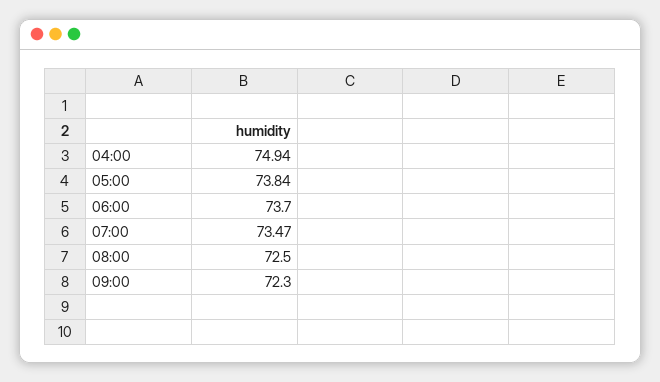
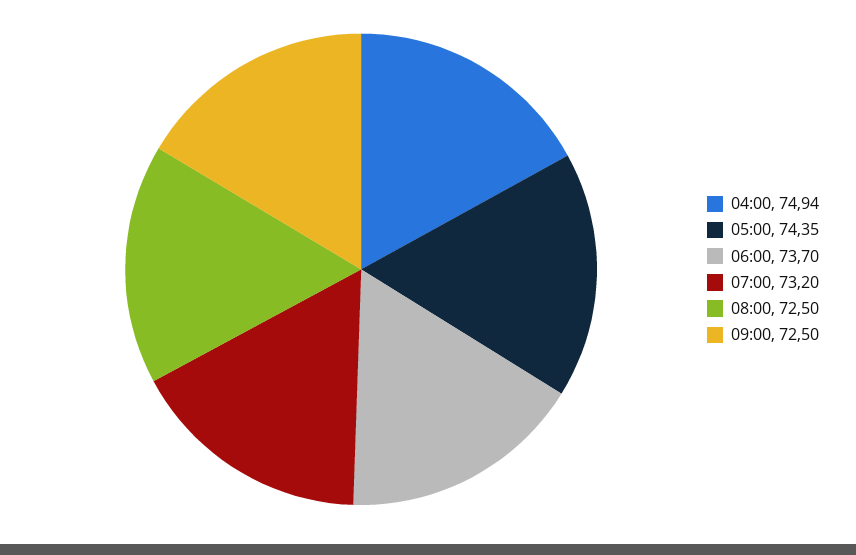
  {
    "04:00": 74.94,
-   "05:00": 73.84,
+   "05:00": 74.35,
    "06:00": 73.7,
-   "07:00": 73.47,
+   "07:00": 73.2,
    "08:00": 72.5,
-   "09:00": 72.3
+   "09:00": 72.5
  }

